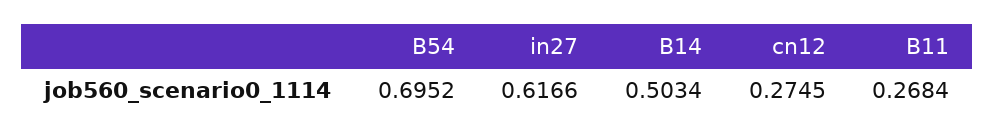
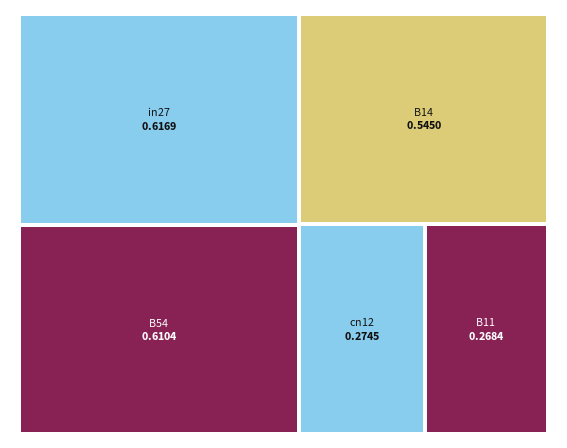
  {
-   "B54": 0.6952,
+   "B54": 0.6104,
-   "in27": 0.6166,
+   "in27": 0.6169,
-   "B14": 0.5034,
+   "B14": 0.545,
    "cn12": 0.2745,
    "B11": 0.2684
  }

